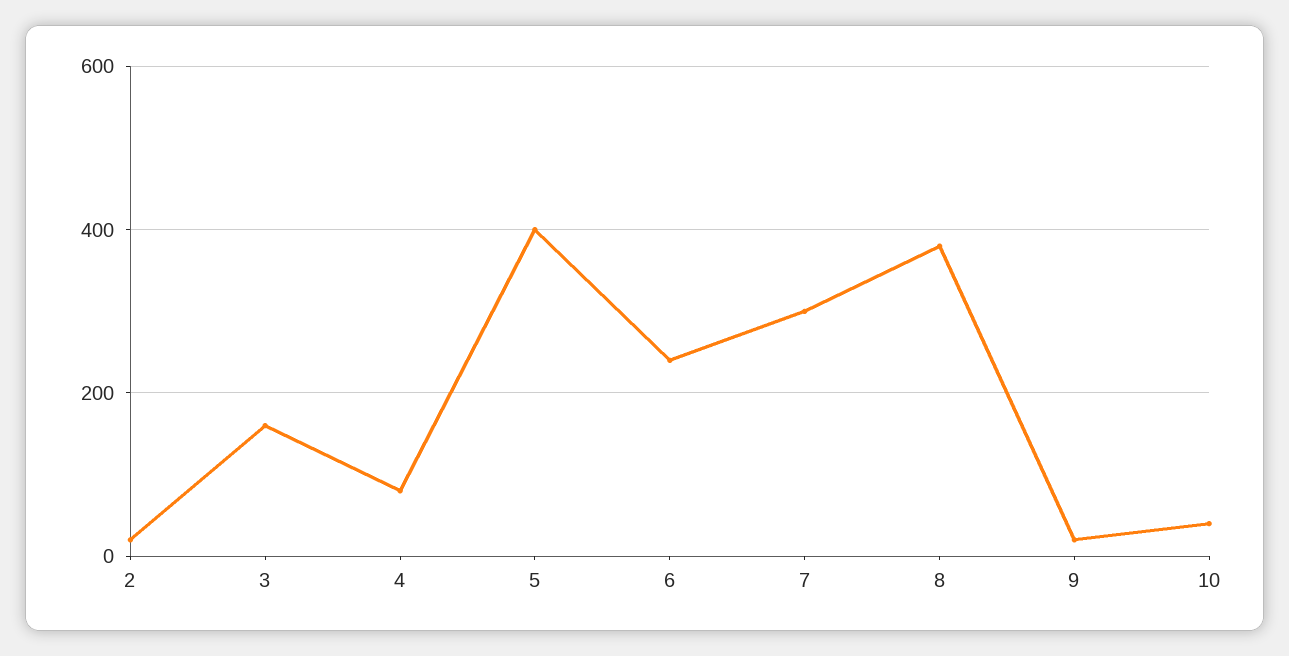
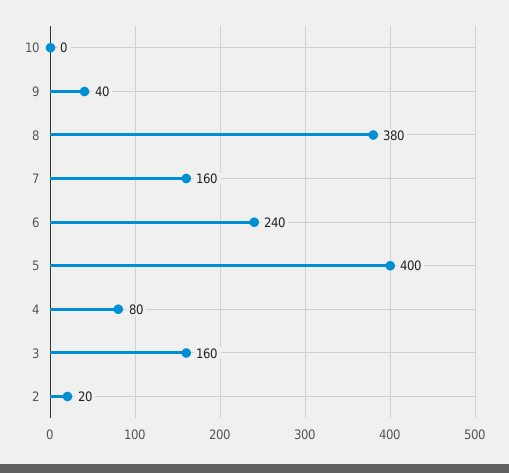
  {
    "2": 20,
    "3": 160,
    "4": 80,
    "5": 400,
    "6": 240,
-   "7": 300,
+   "7": 160,
    "8": 380,
-   "9": 20,
+   "9": 40,
-   "10": 40
+   "10": 0
  }

